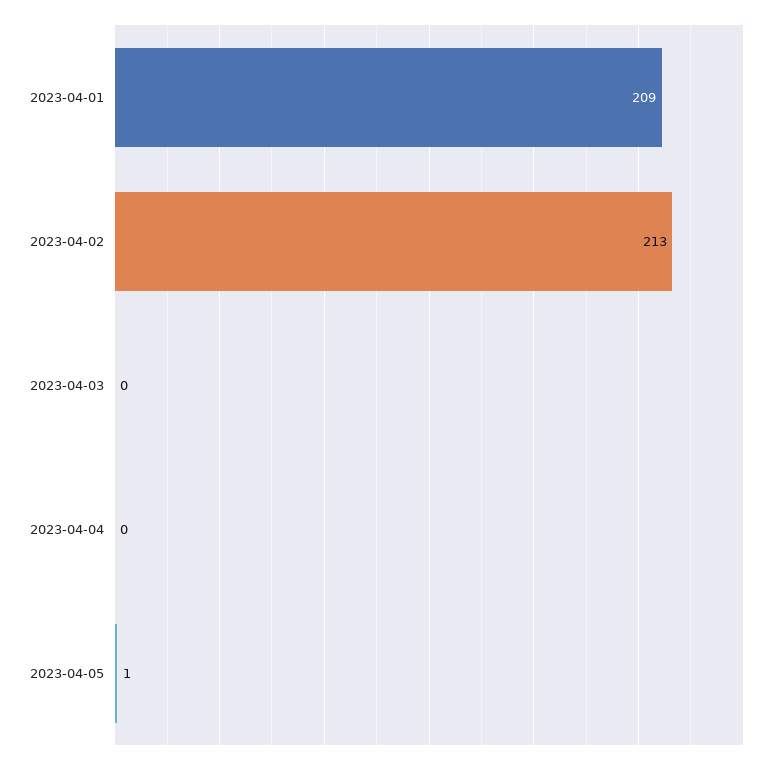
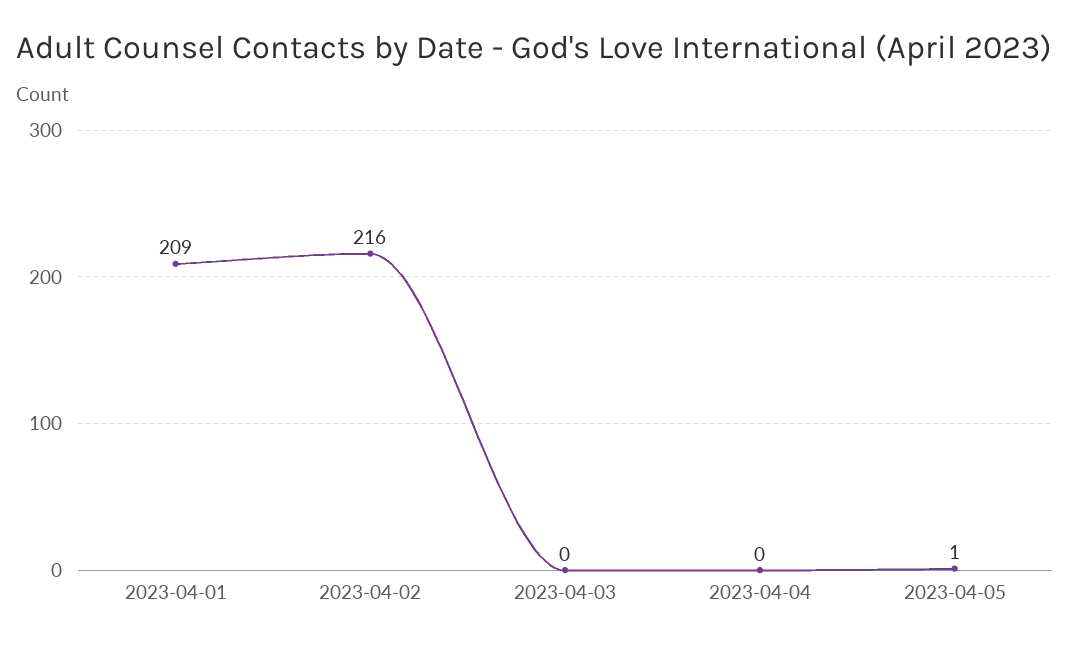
  {
    "2023-04-01": 209,
-   "2023-04-02": 213,
+   "2023-04-02": 216,
    "2023-04-03": 0,
    "2023-04-04": 0,
    "2023-04-05": 1
  }

